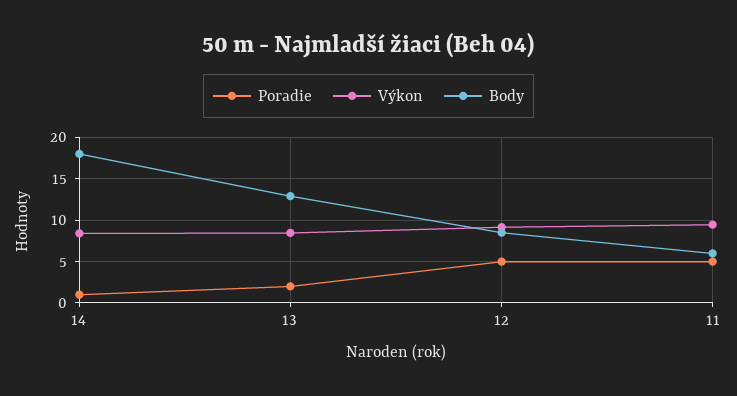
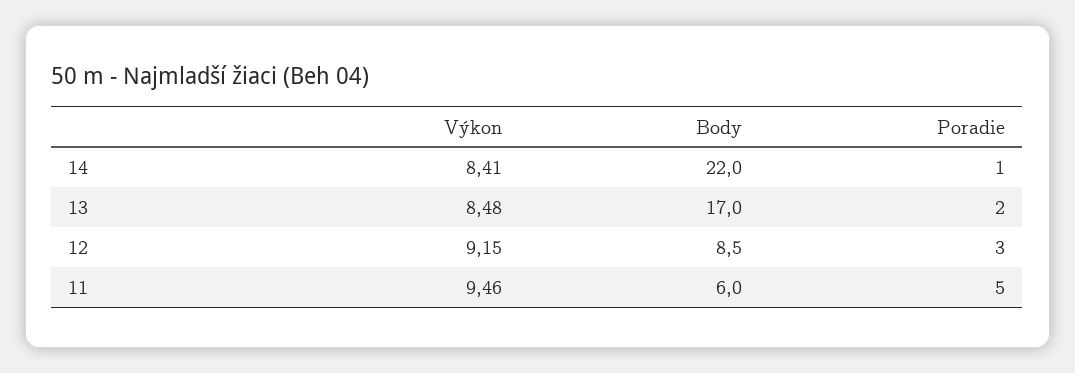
  {
    "Poradie": {
      "14": 1,
      "13": 2,
-     "12": 5,
+     "12": 3,
      "11": 5
    },
    "Výkon": {
      "14": 8.41,
      "13": 8.48,
      "12": 9.15,
      "11": 9.46
    },
    "Body": {
-     "14": 18,
+     "14": 22,
-     "13": 13,
+     "13": 17,
      "12": 8.5,
      "11": 6
    }
  }

